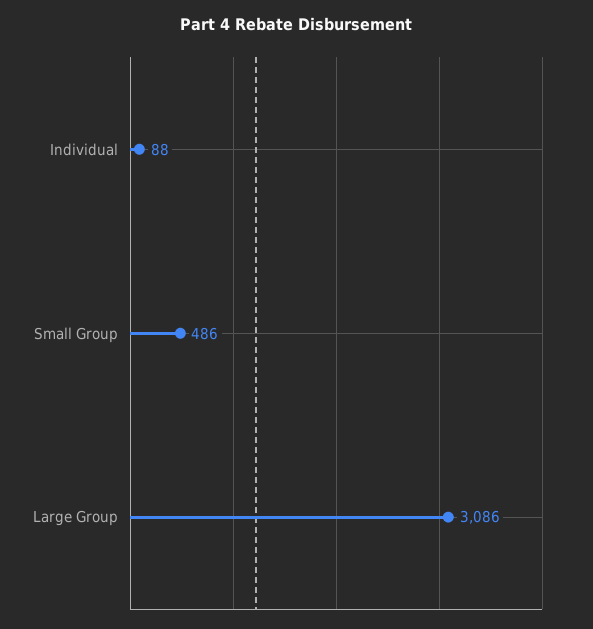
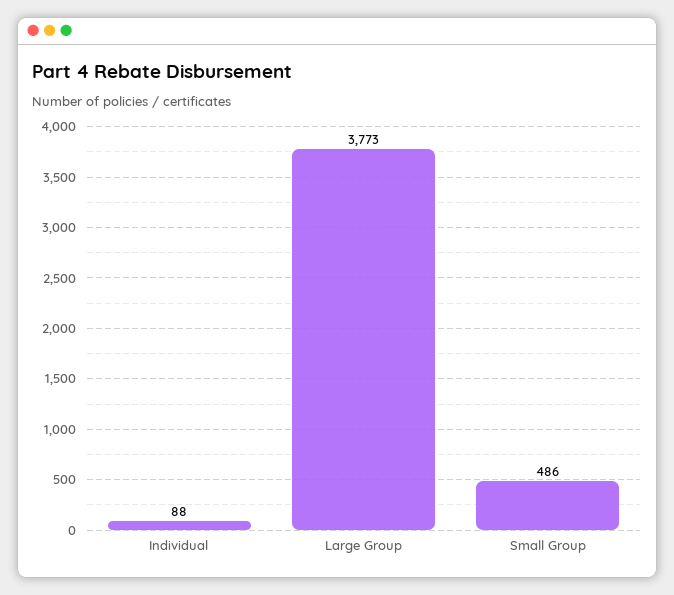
  {
    "Individual": 88,
    "Small Group": 486,
-   "Large Group": 3086
+   "Large Group": 3773
  }

